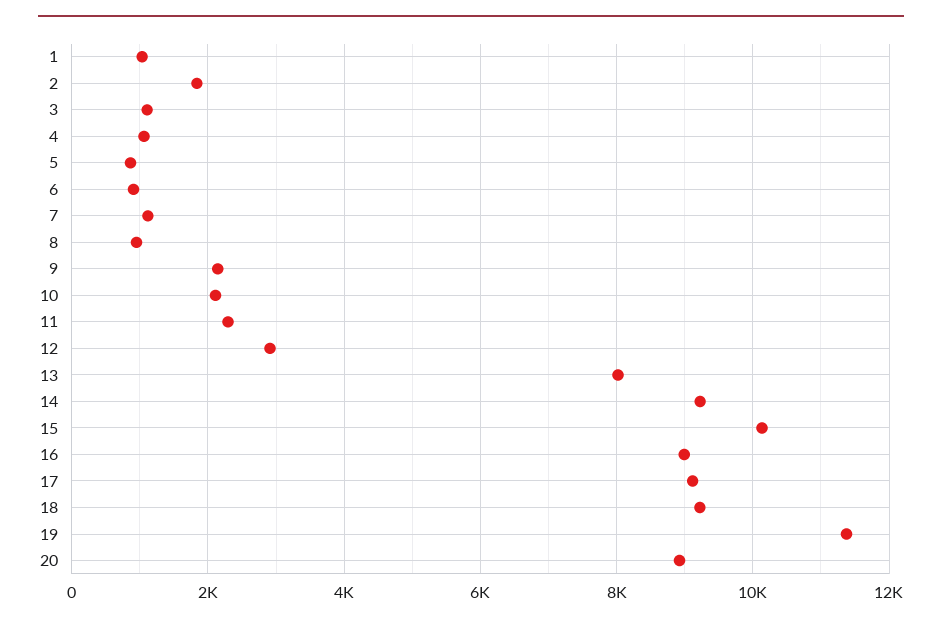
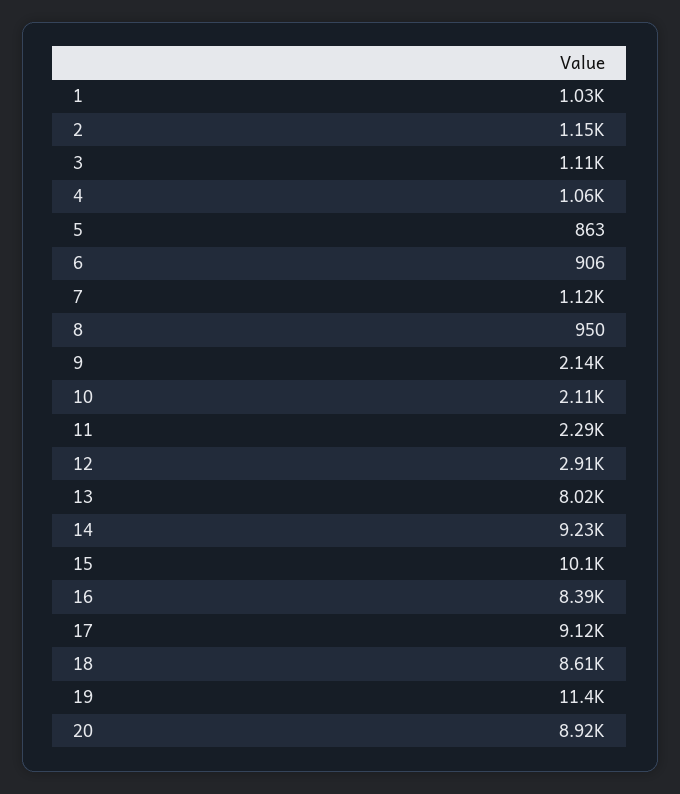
  {
    "1": 1030,
-   "2": 1800,
+   "2": 1150,
    "3": 1110,
    "4": 1060,
    "5": 863,
    "6": 906,
    "7": 1120,
    "8": 950,
    "9": 2140,
    "10": 2110,
    "11": 2290,
    "12": 2910,
    "13": 8020,
    "14": 9230,
    "15": 10100,
-   "16": 9000,
+   "16": 8390,
    "17": 9120,
-   "18": 9200,
+   "18": 8610,
    "19": 11400,
    "20": 8920
  }

